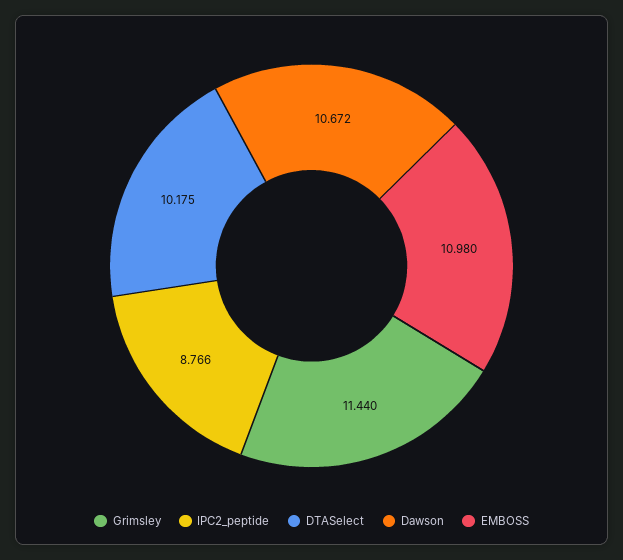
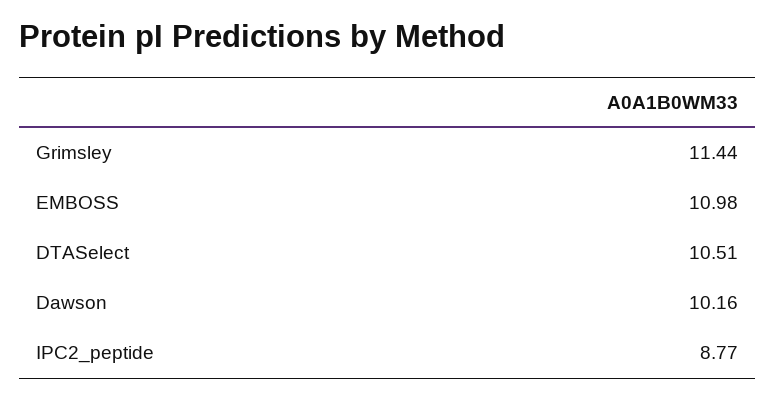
  {
    "Grimsley": 11.44,
    "IPC2_peptide": 8.766,
-   "DTASelect": 10.175,
+   "DTASelect": 10.51,
-   "Dawson": 10.672,
+   "Dawson": 10.16,
    "EMBOSS": 10.98
  }

